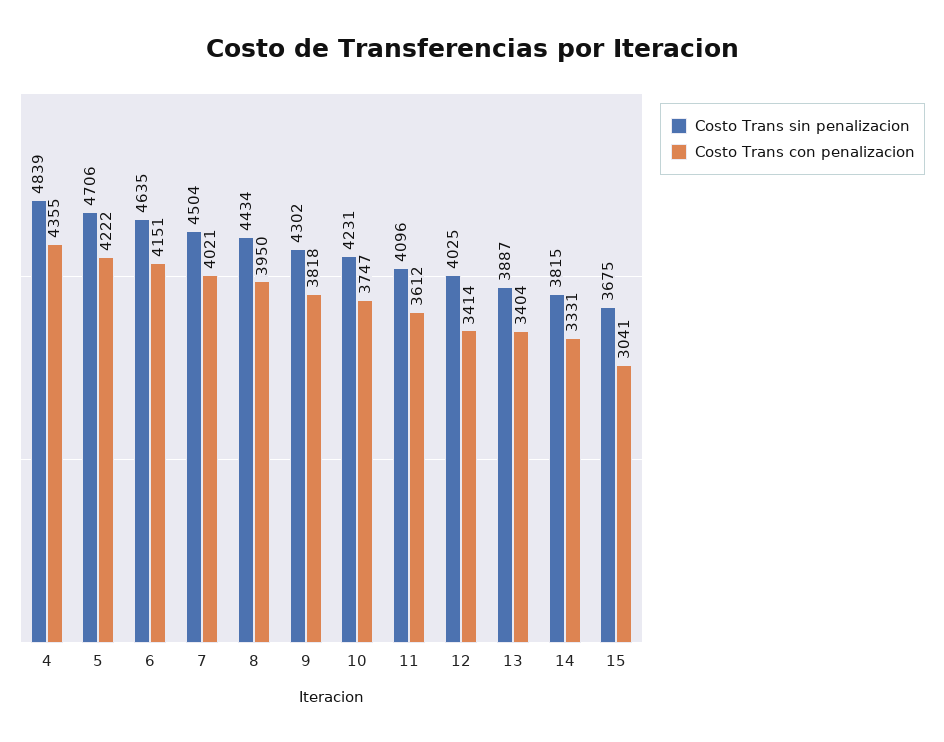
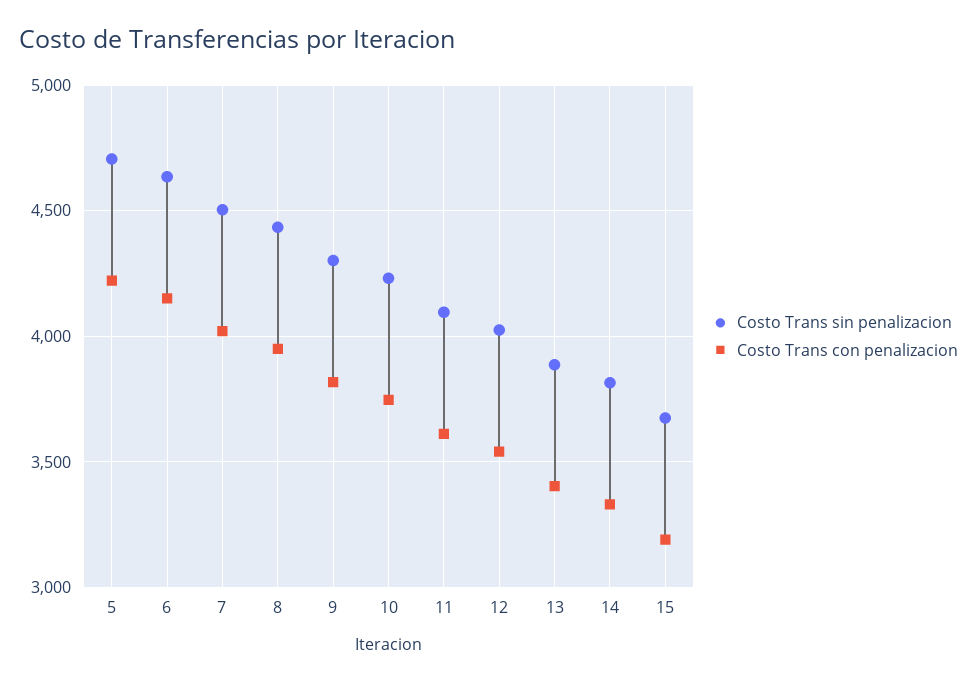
  {
    "Costo Trans sin penalizacion": {
-     "4": 4839,
      "5": 4706,
      "6": 4635,
      "7": 4504,
      "8": 4434,
      "9": 4302,
      "10": 4231,
      "11": 4096,
      "12": 4025,
      "13": 3887,
      "14": 3815,
      "15": 3675
    },
    "Costo Trans con penalizacion": {
-     "4": 4355,
      "5": 4222,
      "6": 4151,
      "7": 4021,
      "8": 3950,
      "9": 3818,
      "10": 3747,
      "11": 3612,
-     "12": 3414,
+     "12": 3550,
      "13": 3404,
      "14": 3331,
-     "15": 3041
+     "15": 3200
    }
  }

